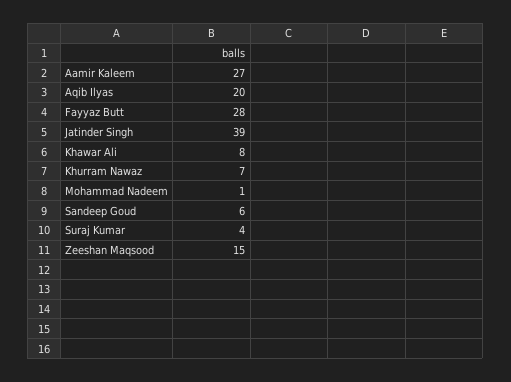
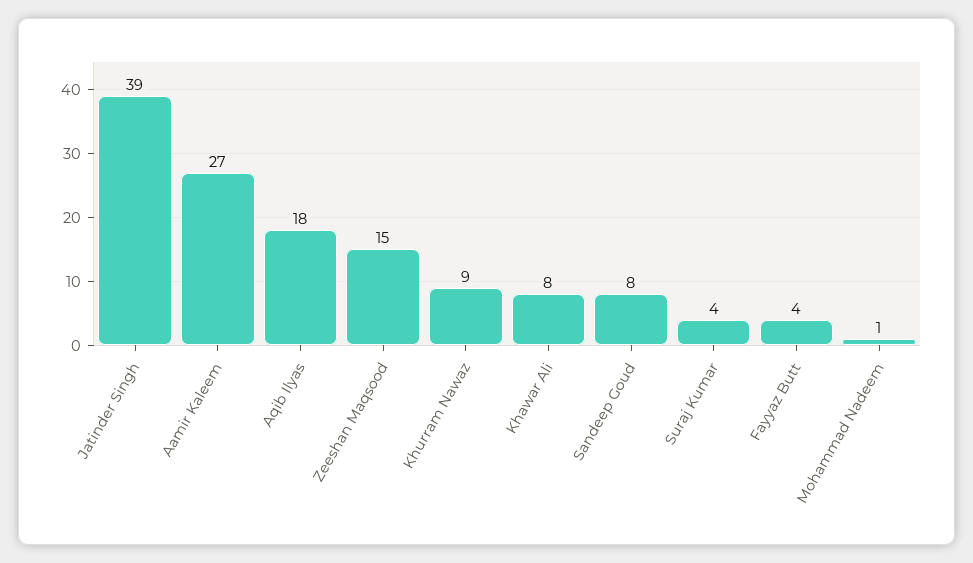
  {
    "Aamir Kaleem": 27,
-   "Aqib Ilyas": 20,
+   "Aqib Ilyas": 18,
-   "Fayyaz Butt": 28,
+   "Fayyaz Butt": 4,
    "Jatinder Singh": 39,
    "Khawar Ali": 8,
-   "Khurram Nawaz": 7,
+   "Khurram Nawaz": 9,
    "Mohammad Nadeem": 1,
-   "Sandeep Goud": 6,
+   "Sandeep Goud": 8,
    "Suraj Kumar": 4,
    "Zeeshan Maqsood": 15
  }

